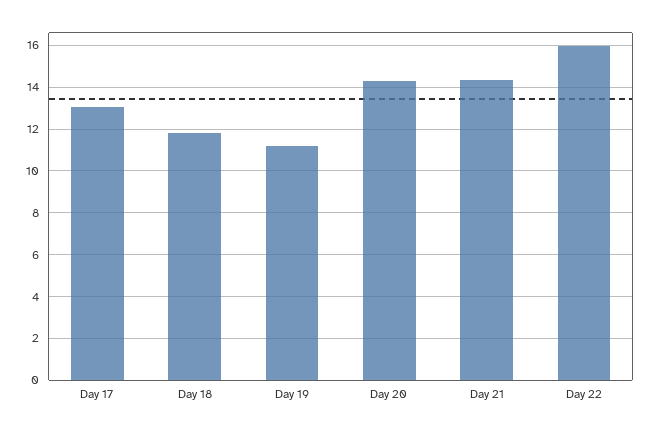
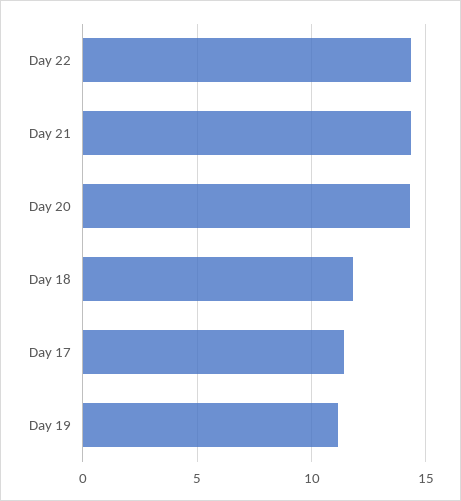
  {
-   "Day 17": 13,
+   "Day 17": 11.5,
    "Day 18": 12,
    "Day 19": 11,
    "Day 20": 14.5,
    "Day 21": 14.5,
-   "Day 22": 16
+   "Day 22": 14.5
  }

